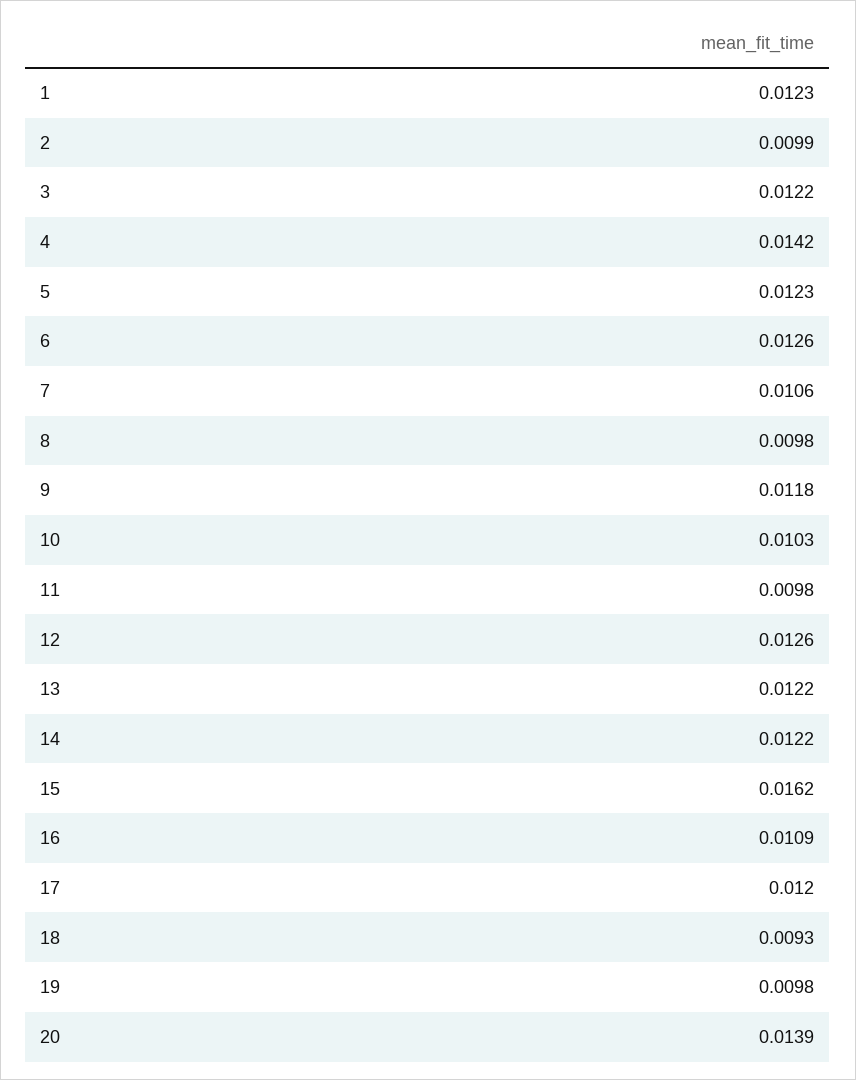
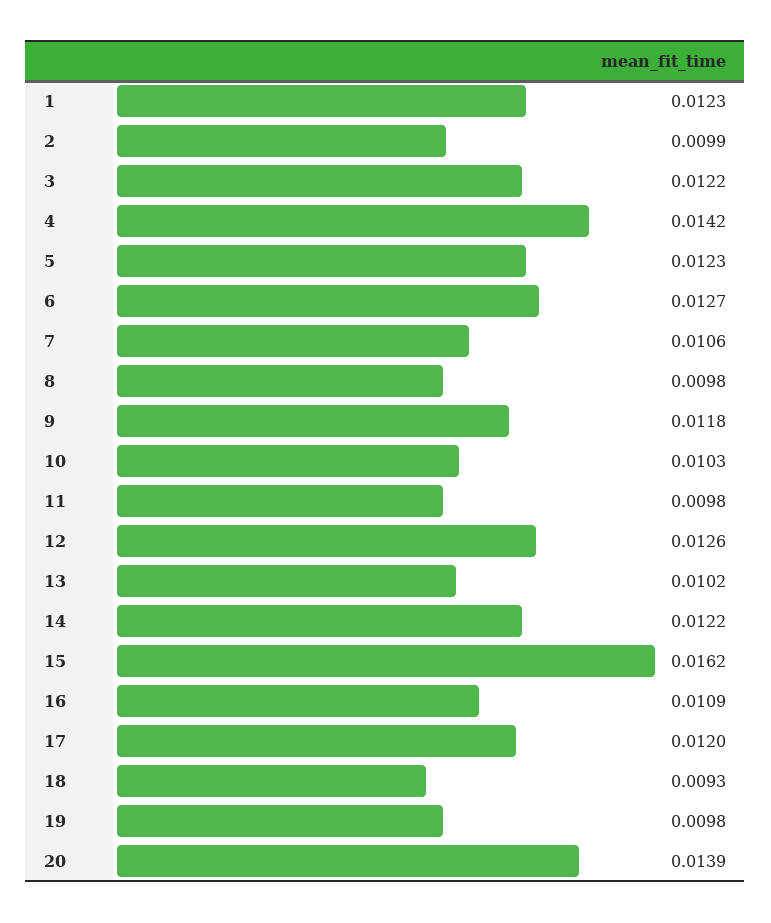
  {
    "1": 0.0123,
    "2": 0.0099,
    "3": 0.0122,
    "4": 0.0142,
    "5": 0.0123,
-   "6": 0.0126,
+   "6": 0.0127,
    "7": 0.0106,
    "8": 0.0098,
    "9": 0.0118,
    "10": 0.0103,
    "11": 0.0098,
    "12": 0.0126,
-   "13": 0.0122,
+   "13": 0.0102,
    "14": 0.0122,
    "15": 0.0162,
    "16": 0.0109,
    "17": 0.012,
    "18": 0.0093,
    "19": 0.0098,
    "20": 0.0139
  }

